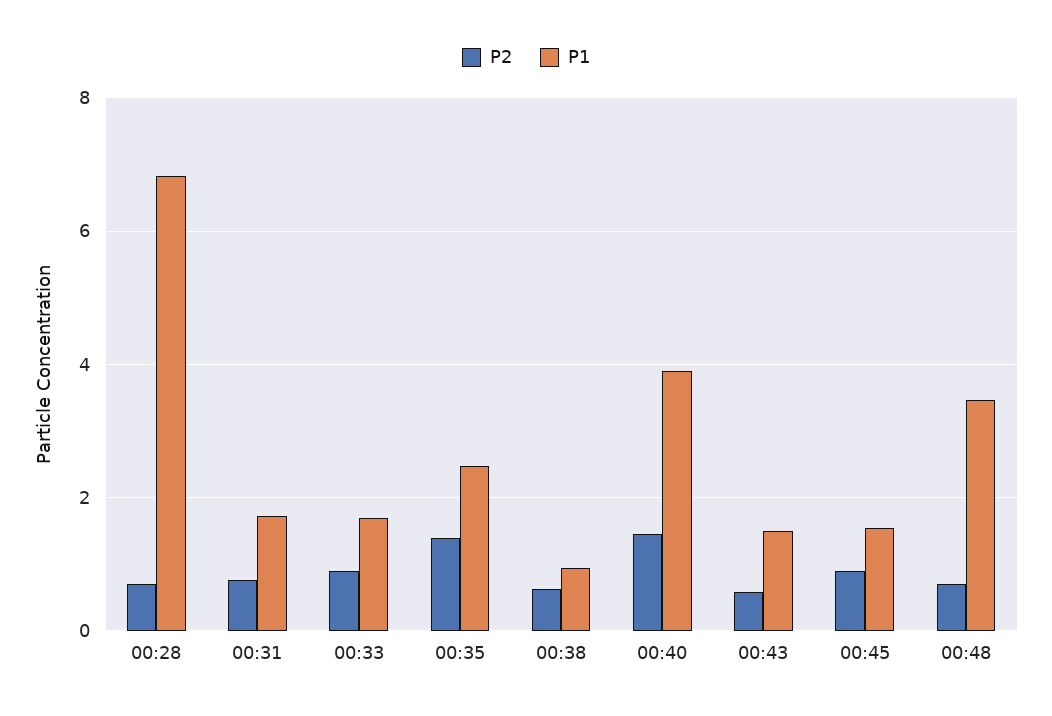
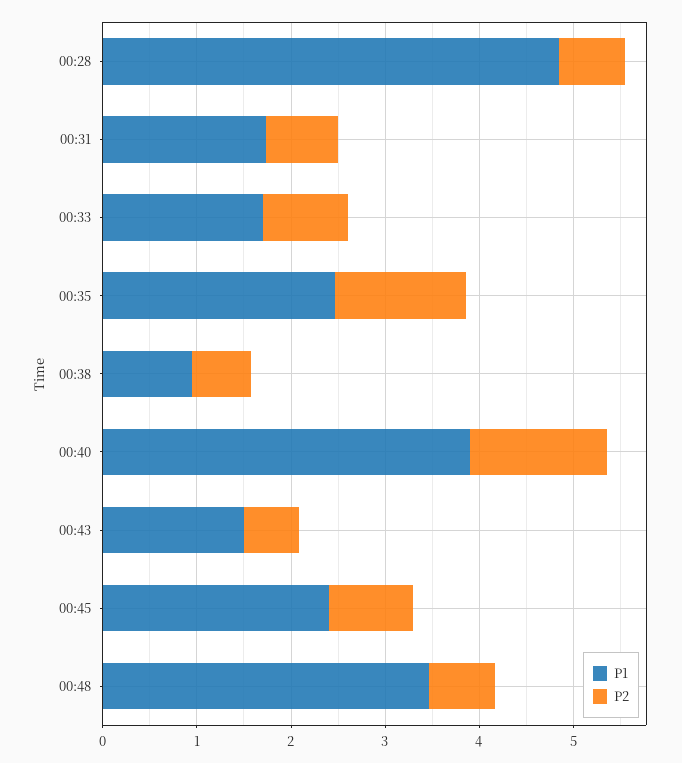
  {
    "P2": {
      "00:28": 0.8,
      "00:31": 0.8,
      "00:33": 1,
      "00:35": 1.4,
      "00:38": 0.6,
      "00:40": 1.4,
      "00:43": 0.6,
      "00:45": 1,
      "00:48": 0.8
    },
    "P1": {
-     "00:28": 6.8,
+     "00:28": 4.8,
      "00:31": 1.8,
      "00:33": 1.8,
      "00:35": 2.4,
      "00:38": 1,
      "00:40": 4,
      "00:43": 1.6,
-     "00:45": 1.6,
+     "00:45": 2.4,
      "00:48": 3.4
    }
  }

